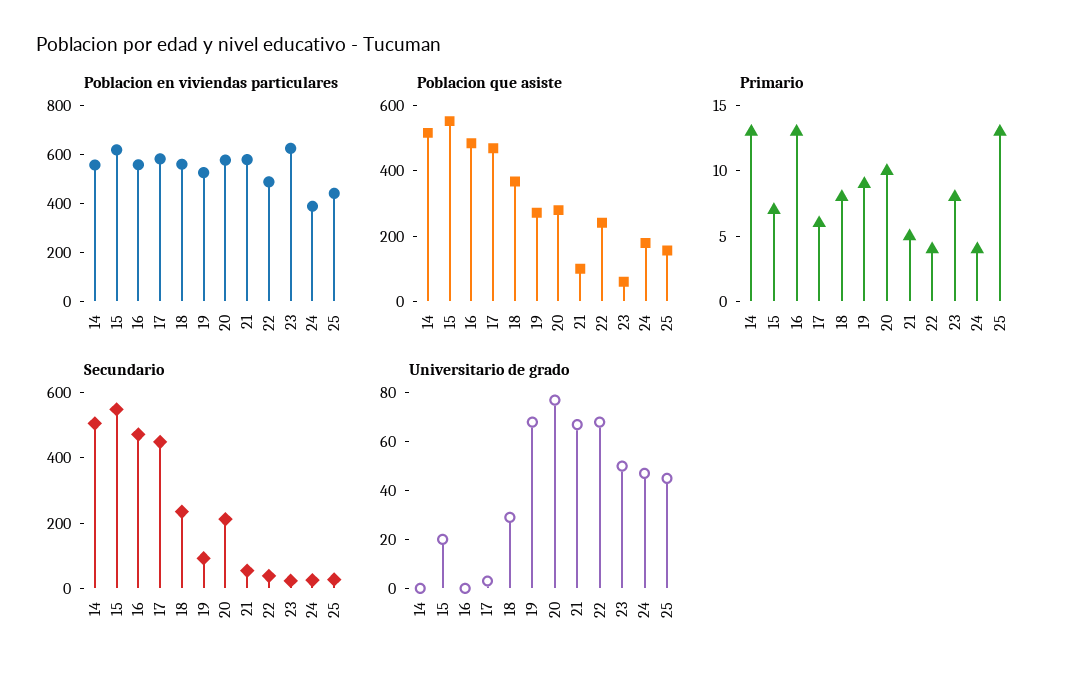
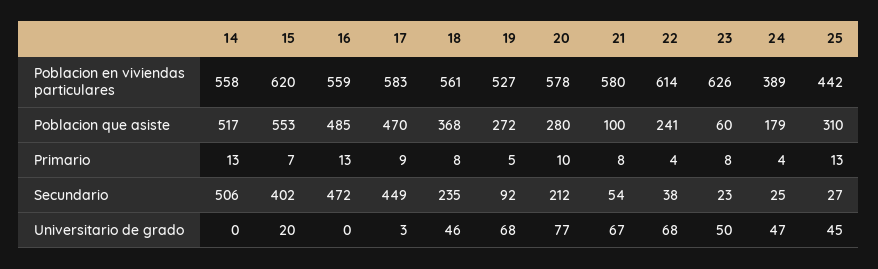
  {
    "Poblacion en viviendas particulares": {
      "14": 558,
      "15": 620,
      "16": 559,
      "17": 583,
      "18": 561,
      "19": 527,
      "20": 578,
      "21": 580,
-     "22": 500,
+     "22": 614,
      "23": 626,
      "24": 389,
      "25": 442
    },
    "Poblacion que asiste": {
      "14": 517,
      "15": 553,
      "16": 485,
      "17": 470,
      "18": 368,
      "19": 272,
      "20": 280,
      "21": 100,
      "22": 241,
      "23": 60,
      "24": 179,
-     "25": 150
+     "25": 310
    },
    "Primario": {
      "14": 13,
      "15": 7,
      "16": 13,
-     "17": 6,
+     "17": 9,
      "18": 8,
-     "19": 9,
+     "19": 5,
      "20": 10,
-     "21": 5,
+     "21": 8,
      "22": 4,
      "23": 8,
      "24": 4,
      "25": 13
    },
    "Secundario": {
      "14": 506,
-     "15": 550,
+     "15": 402,
      "16": 472,
      "17": 449,
      "18": 235,
      "19": 92,
      "20": 212,
      "21": 54,
      "22": 38,
      "23": 23,
      "24": 25,
      "25": 27
    },
    "Universitario de grado": {
      "14": 0,
      "15": 20,
      "16": 0,
      "17": 3,
-     "18": 30,
+     "18": 46,
      "19": 68,
      "20": 77,
      "21": 67,
      "22": 68,
      "23": 50,
      "24": 47,
      "25": 45
    }
  }

